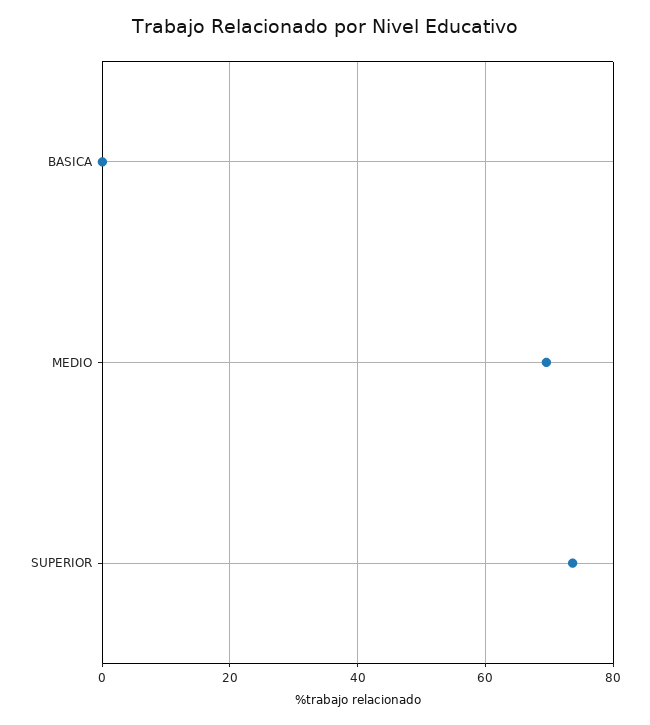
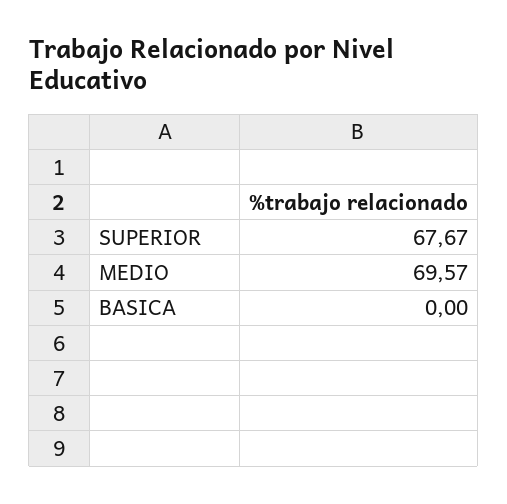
  {
    "BASICA": 0,
    "MEDIO": 69.57,
-   "SUPERIOR": 74
+   "SUPERIOR": 67.67
  }

